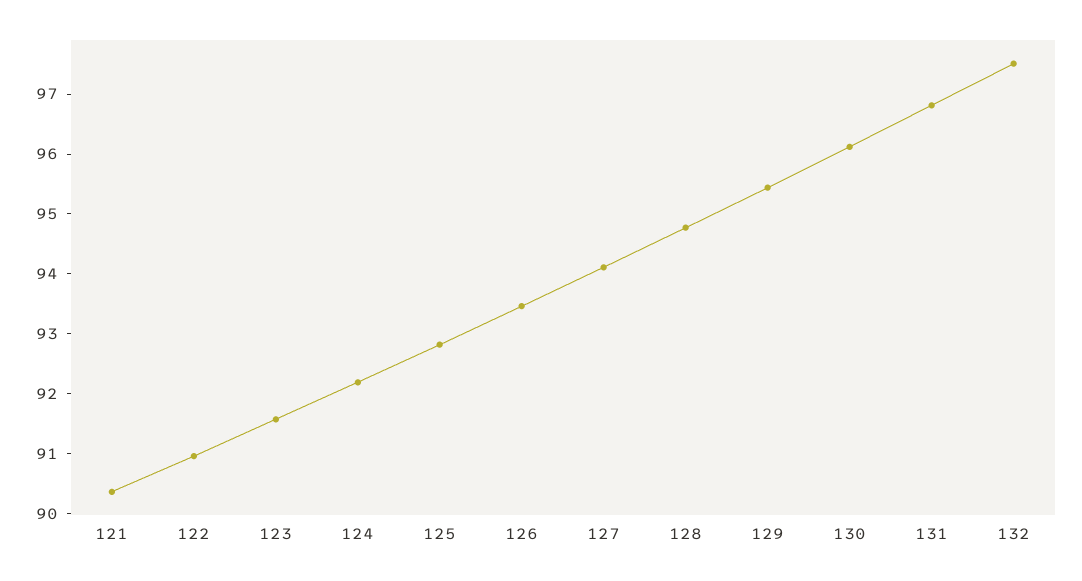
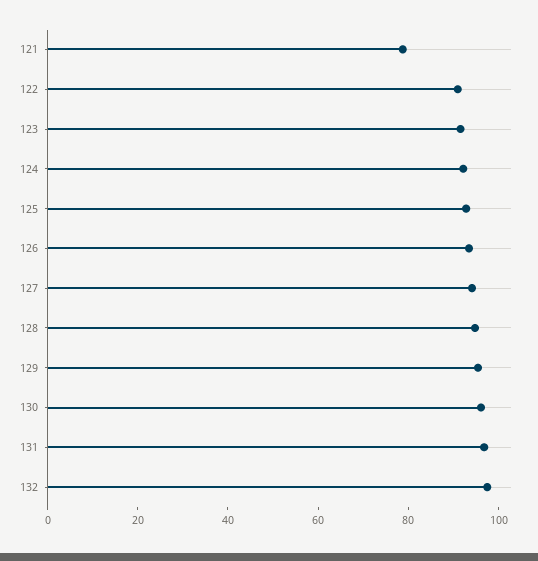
  {
-   "121": 90.4,
+   "121": 80,
    "122": 91,
    "123": 91.6,
    "124": 92.2,
    "125": 92.8,
    "126": 93.4,
    "127": 94.2,
    "128": 94.8,
    "129": 95.4,
    "130": 96.2,
    "131": 96.8,
    "132": 97.6
  }

